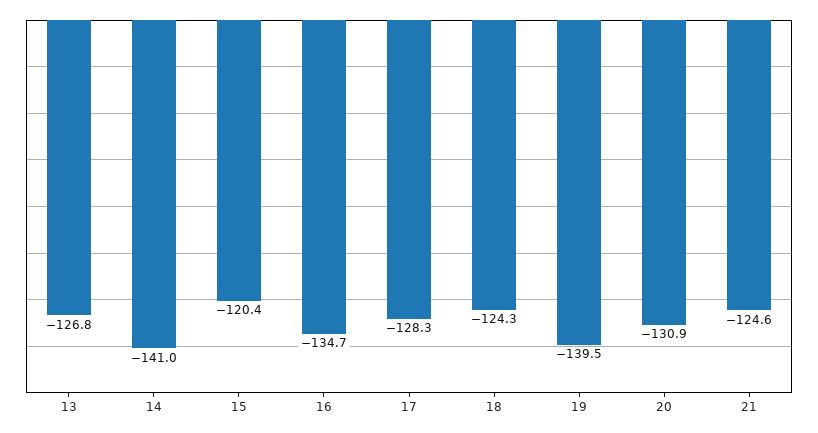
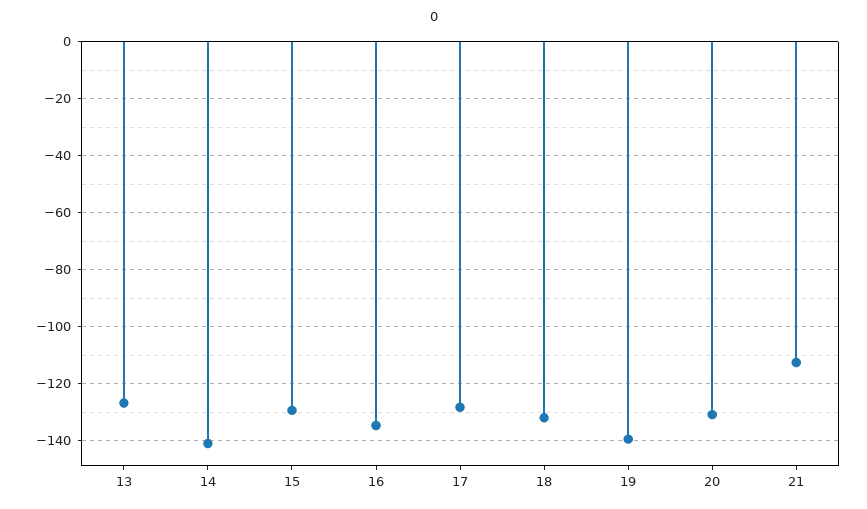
  {
    "13": -126.8,
    "14": -141,
-   "15": -120.4,
+   "15": -130,
    "16": -134.7,
    "17": -128.3,
-   "18": -124.3,
+   "18": -132.5,
    "19": -139.5,
    "20": -130.9,
-   "21": -124.6
+   "21": -112.5
  }

